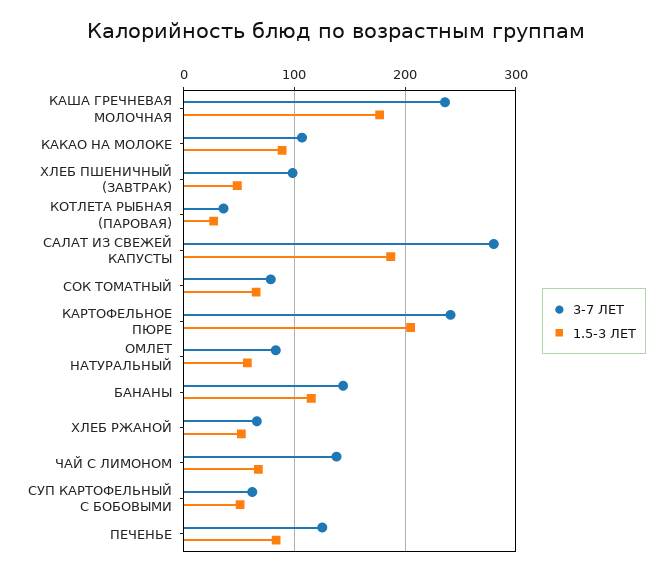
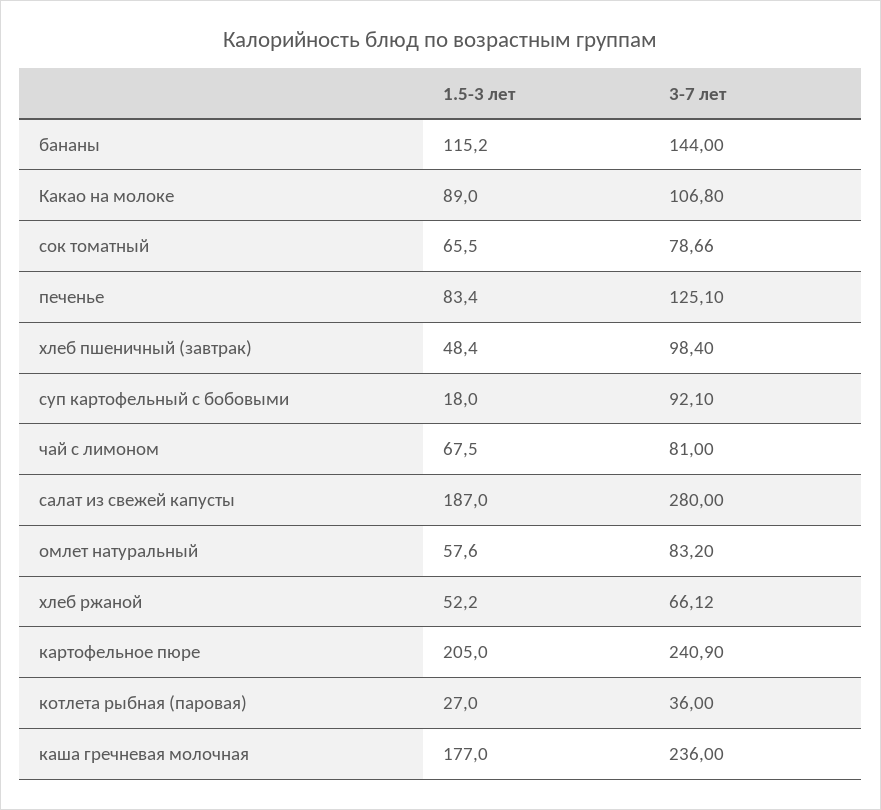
  {
    "3-7 ЛЕТ": {
      "КАША ГРЕЧНЕВАЯ МОЛОЧНАЯ": 236,
      "КАКАО НА МОЛОКЕ": 106.8,
      "ХЛЕБ ПШЕНИЧНЫЙ (ЗАВТРАК)": 98.4,
      "КОТЛЕТА РЫБНАЯ (ПАРОВАЯ)": 36,
      "САЛАТ ИЗ СВЕЖЕЙ КАПУСТЫ": 280,
      "СОК ТОМАТНЫЙ": 78.66,
      "КАРТОФЕЛЬНОЕ ПЮРЕ": 240.9,
      "ОМЛЕТ НАТУРАЛЬНЫЙ": 83.2,
      "БАНАНЫ": 144,
      "ХЛЕБ РЖАНОЙ": 66.12,
-     "ЧАЙ С ЛИМОНОМ": 140,
+     "ЧАЙ С ЛИМОНОМ": 81,
-     "СУП КАРТОФЕЛЬНЫЙ С БОБОВЫМИ": 60,
+     "СУП КАРТОФЕЛЬНЫЙ С БОБОВЫМИ": 92.1,
      "ПЕЧЕНЬЕ": 125.1
    },
    "1.5-3 ЛЕТ": {
      "КАША ГРЕЧНЕВАЯ МОЛОЧНАЯ": 177,
      "КАКАО НА МОЛОКЕ": 89,
      "ХЛЕБ ПШЕНИЧНЫЙ (ЗАВТРАК)": 48.4,
      "КОТЛЕТА РЫБНАЯ (ПАРОВАЯ)": 27,
      "САЛАТ ИЗ СВЕЖЕЙ КАПУСТЫ": 187,
      "СОК ТОМАТНЫЙ": 65.5,
      "КАРТОФЕЛЬНОЕ ПЮРЕ": 205,
      "ОМЛЕТ НАТУРАЛЬНЫЙ": 57.6,
      "БАНАНЫ": 115.2,
      "ХЛЕБ РЖАНОЙ": 52.2,
      "ЧАЙ С ЛИМОНОМ": 67.5,
-     "СУП КАРТОФЕЛЬНЫЙ С БОБОВЫМИ": 50,
+     "СУП КАРТОФЕЛЬНЫЙ С БОБОВЫМИ": 18,
      "ПЕЧЕНЬЕ": 83.4
    }
  }

